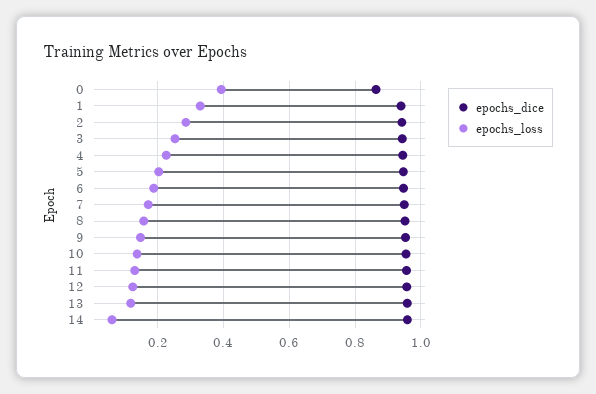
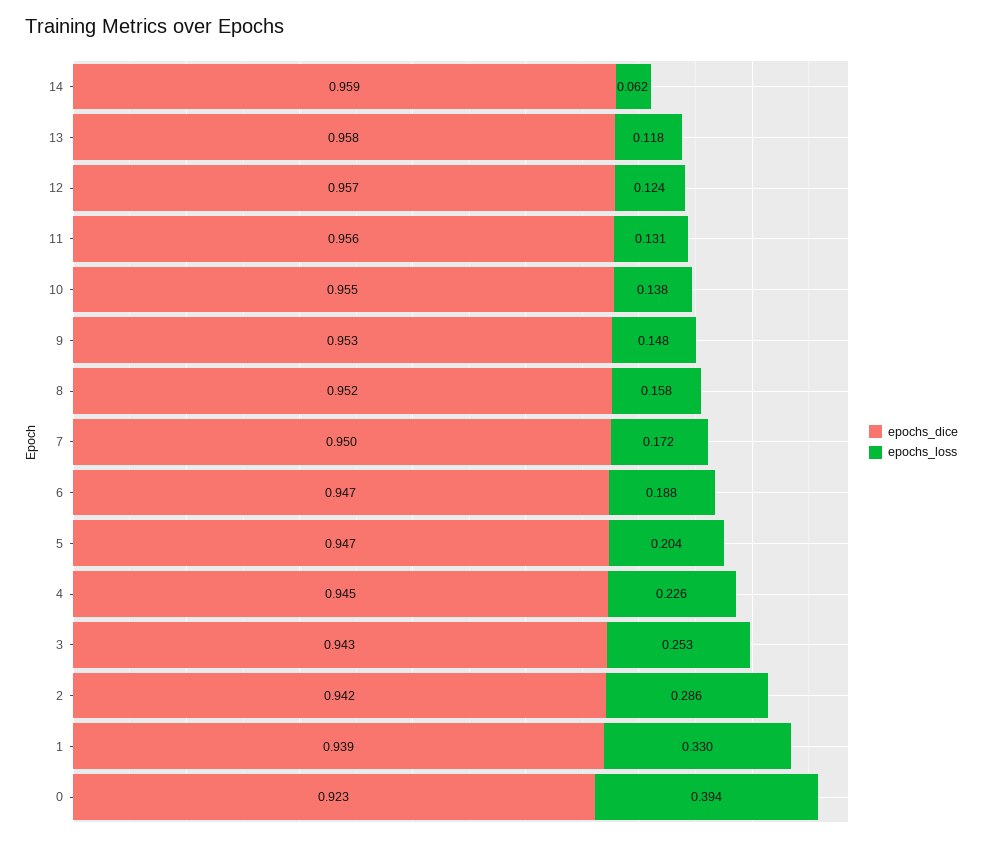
  {
    "epochs_dice": {
-     "0": 0.86,
+     "0": 0.923,
      "1": 0.939,
      "2": 0.942,
      "3": 0.943,
      "4": 0.945,
      "5": 0.947,
      "6": 0.947,
      "7": 0.95,
      "8": 0.952,
      "9": 0.953,
      "10": 0.955,
      "11": 0.956,
      "12": 0.957,
      "13": 0.958,
      "14": 0.959
    },
    "epochs_loss": {
      "0": 0.394,
      "1": 0.33,
      "2": 0.286,
      "3": 0.253,
      "4": 0.226,
      "5": 0.204,
      "6": 0.188,
      "7": 0.172,
      "8": 0.158,
      "9": 0.148,
      "10": 0.138,
      "11": 0.131,
      "12": 0.124,
      "13": 0.118,
      "14": 0.062
    }
  }

